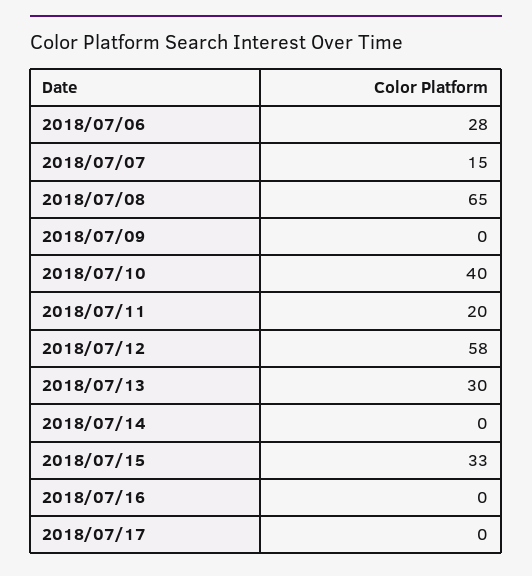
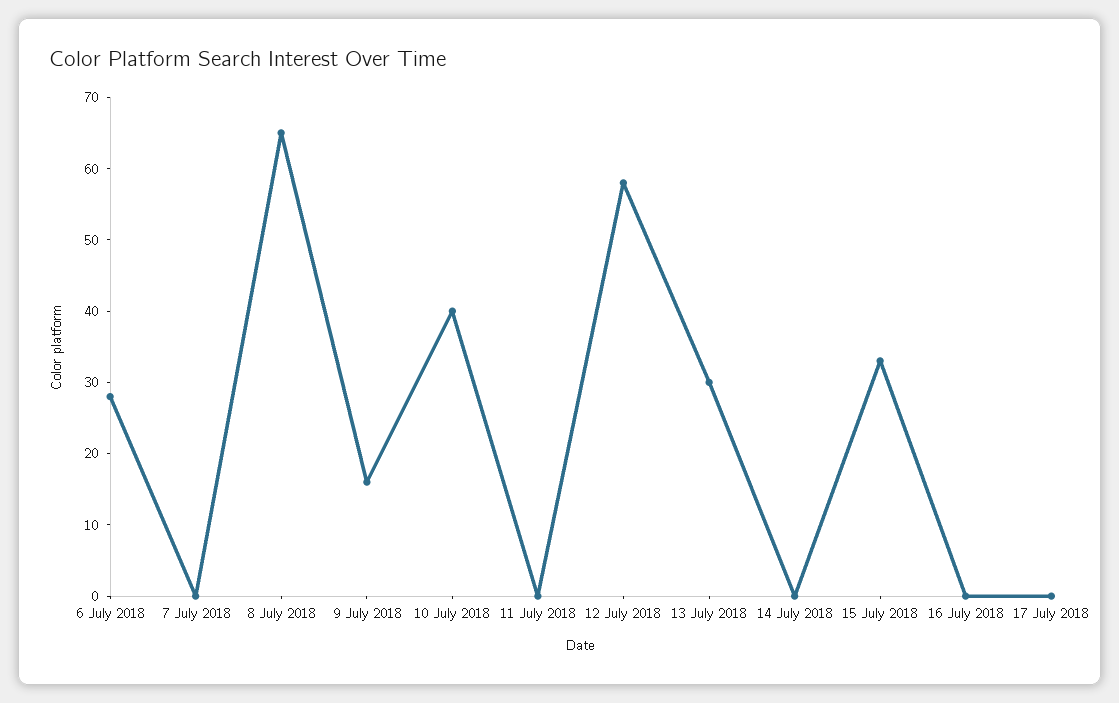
  {
    "2018/07/06": 28,
-   "2018/07/07": 15,
+   "2018/07/07": 0,
    "2018/07/08": 65,
-   "2018/07/09": 0,
+   "2018/07/09": 15,
    "2018/07/10": 40,
-   "2018/07/11": 20,
+   "2018/07/11": 0,
    "2018/07/12": 58,
    "2018/07/13": 30,
    "2018/07/14": 0,
    "2018/07/15": 33,
    "2018/07/16": 0,
    "2018/07/17": 0
  }

